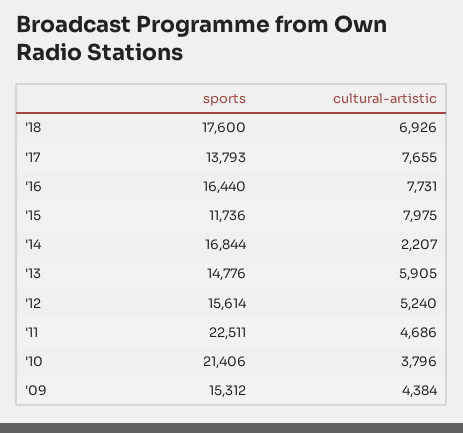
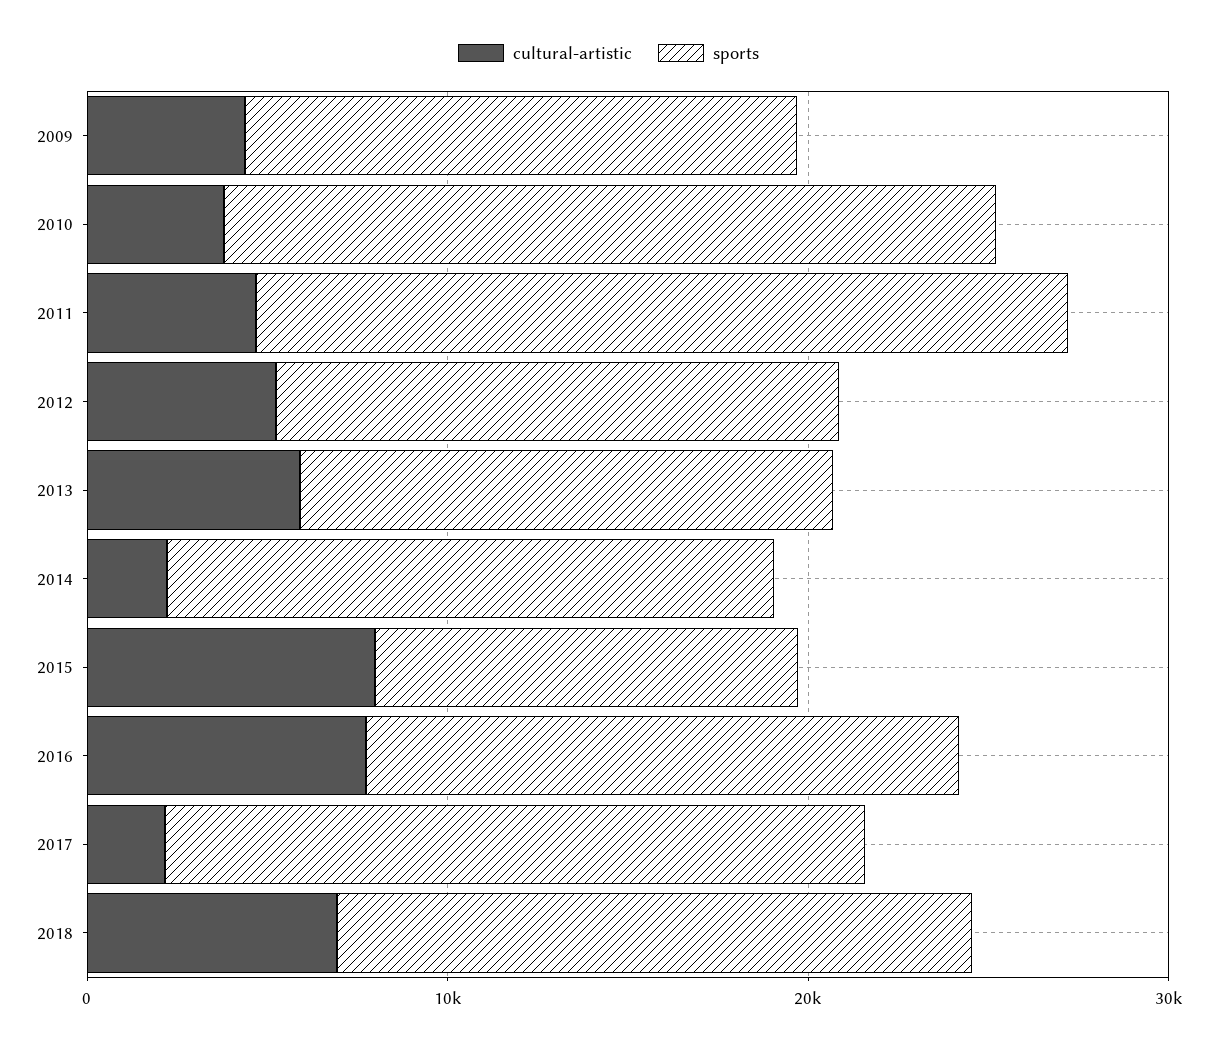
  {
    "sports": {
      "'18": 17600,
-     "'17": 13793,
+     "'17": 20000,
      "'16": 16440,
      "'15": 11736,
      "'14": 16844,
      "'13": 14776,
      "'12": 15614,
      "'11": 22511,
      "'10": 21406,
      "'09": 15312
    },
    "cultural-artistic": {
      "'18": 6926,
-     "'17": 7655,
+     "'17": 2000,
      "'16": 7731,
      "'15": 7975,
      "'14": 2207,
      "'13": 5905,
      "'12": 5240,
      "'11": 4686,
      "'10": 3796,
      "'09": 4384
    }
  }

